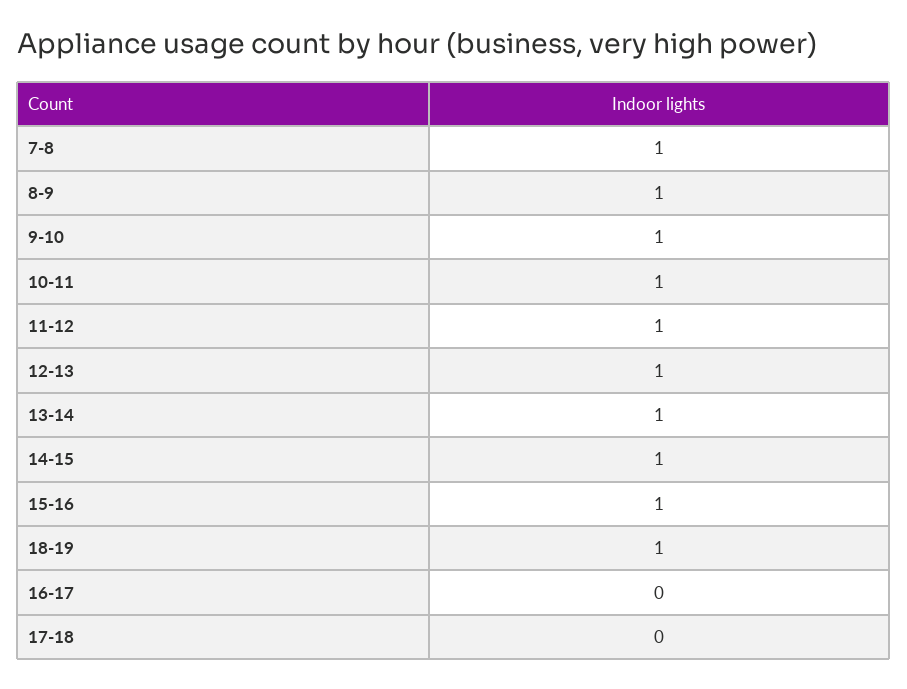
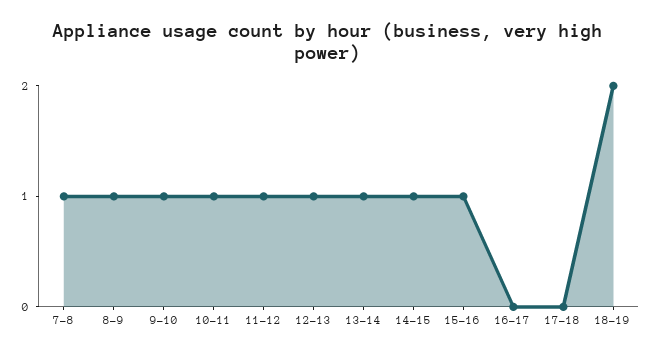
  {
    "7-8": 1,
    "8-9": 1,
    "9-10": 1,
    "10-11": 1,
    "11-12": 1,
    "12-13": 1,
    "13-14": 1,
    "14-15": 1,
    "15-16": 1,
-   "18-19": 1,
+   "18-19": 2,
    "16-17": 0,
    "17-18": 0
  }

